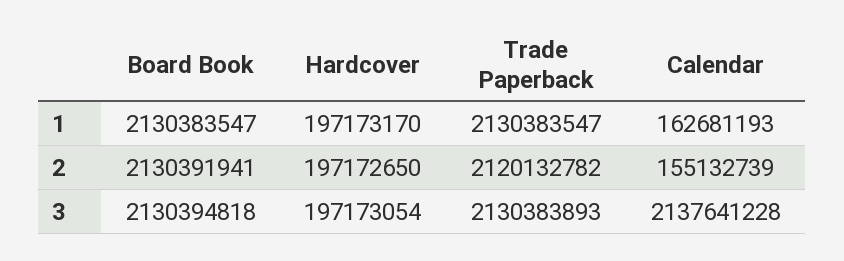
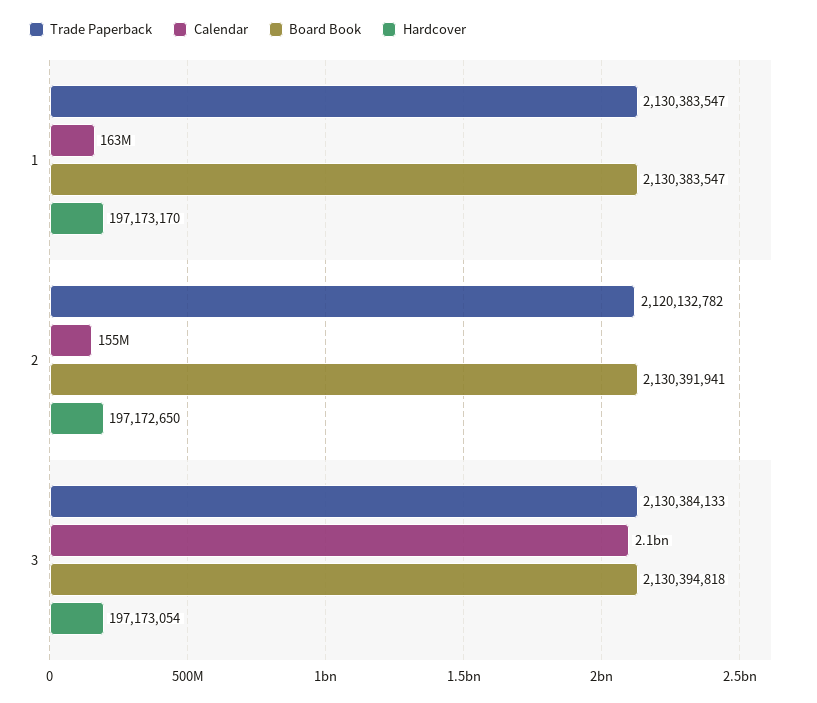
  {
    "Board Book": {
      "1": 2130383547,
      "2": 2130391941,
      "3": 2130394818
    },
    "Hardcover": {
      "1": 197173170,
      "2": 197172650,
      "3": 197173054
    },
    "Trade Paperback": {
      "1": 2130383547,
      "2": 2120132782,
-     "3": 2130383893
+     "3": 2130384133
    },
    "Calendar": {
      "1": 162681193,
      "2": 155132739,
      "3": 2137641228
    }
  }

